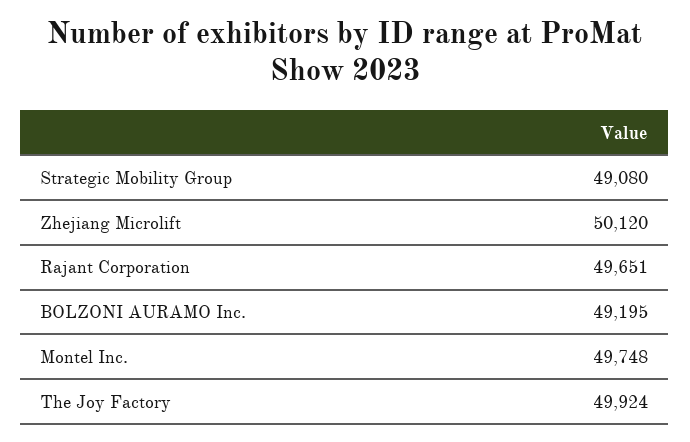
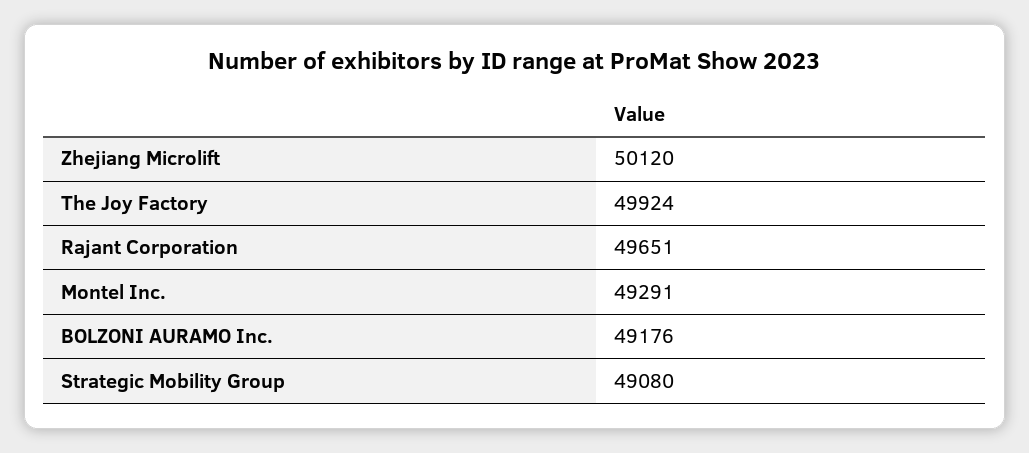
  {
    "Strategic Mobility Group": 49080,
    "Zhejiang Microlift": 50120,
    "Rajant Corporation": 49651,
-   "BOLZONI AURAMO Inc.": 49195,
+   "BOLZONI AURAMO Inc.": 49176,
-   "Montel Inc.": 49748,
+   "Montel Inc.": 49291,
    "The Joy Factory": 49924
  }

